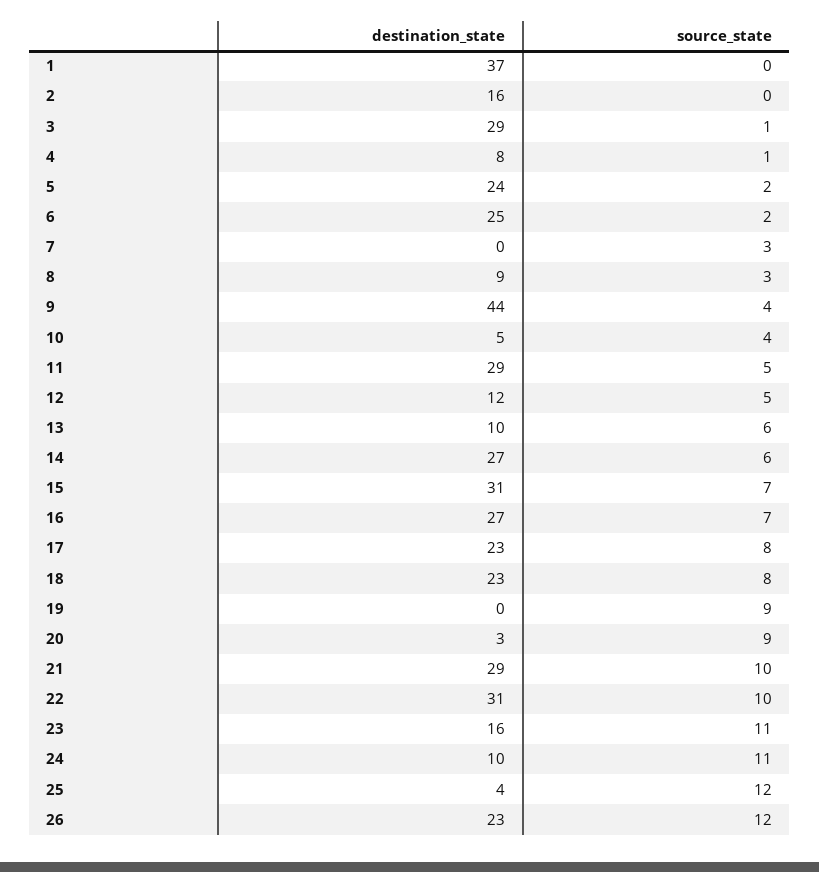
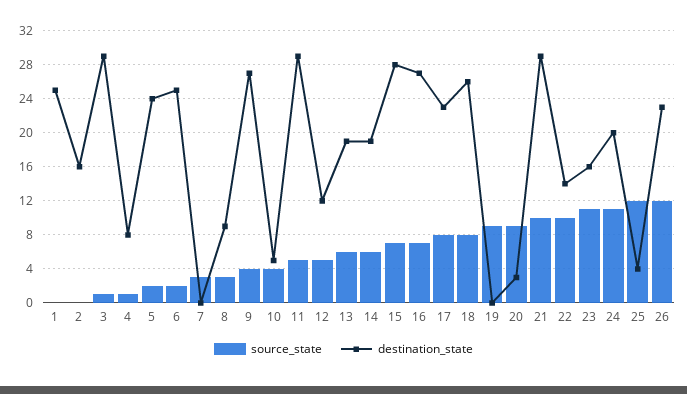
  {
    "destination_state": {
-     "1": 37,
+     "1": 25,
      "2": 16,
      "3": 29,
      "4": 8,
      "5": 24,
      "6": 25,
      "7": 0,
      "8": 9,
-     "9": 44,
+     "9": 27,
      "10": 5,
      "11": 29,
      "12": 12,
-     "13": 10,
+     "13": 19,
-     "14": 27,
+     "14": 19,
-     "15": 31,
+     "15": 28,
      "16": 27,
      "17": 23,
-     "18": 23,
+     "18": 26,
      "19": 0,
      "20": 3,
      "21": 29,
-     "22": 31,
+     "22": 14,
      "23": 16,
-     "24": 10,
+     "24": 20,
      "25": 4,
      "26": 23
    },
    "source_state": {
      "1": 0,
      "2": 0,
      "3": 1,
      "4": 1,
      "5": 2,
      "6": 2,
      "7": 3,
      "8": 3,
      "9": 4,
      "10": 4,
      "11": 5,
      "12": 5,
      "13": 6,
      "14": 6,
      "15": 7,
      "16": 7,
      "17": 8,
      "18": 8,
      "19": 9,
      "20": 9,
      "21": 10,
      "22": 10,
      "23": 11,
      "24": 11,
      "25": 12,
      "26": 12
    }
  }

